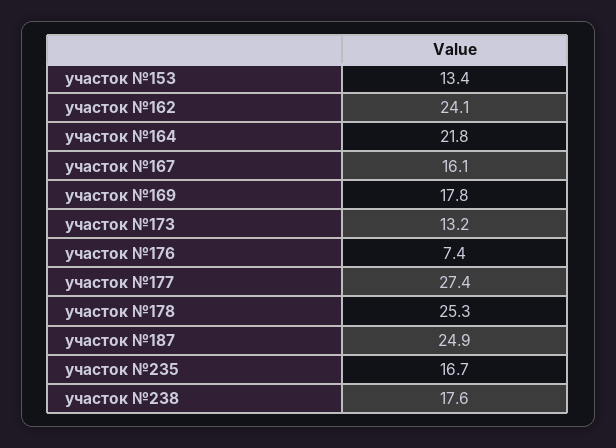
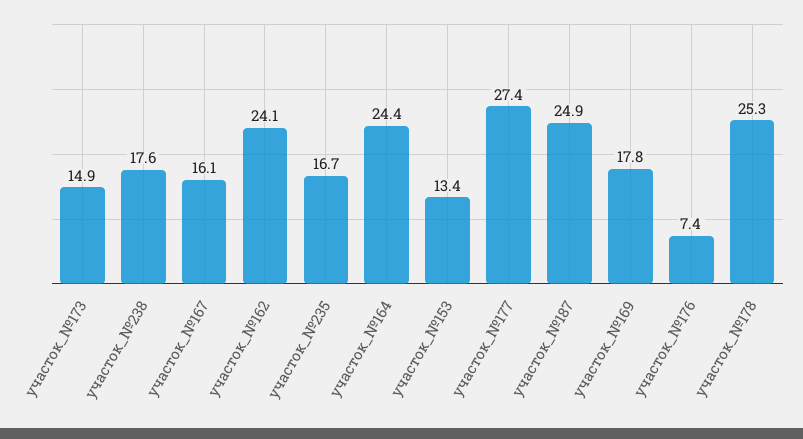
  {
    "участок №153": 13.4,
    "участок №162": 24.1,
-   "участок №164": 21.8,
+   "участок №164": 24.4,
    "участок №167": 16.1,
    "участок №169": 17.8,
-   "участок №173": 13.2,
+   "участок №173": 14.9,
    "участок №176": 7.4,
    "участок №177": 27.4,
    "участок №178": 25.3,
    "участок №187": 24.9,
    "участок №235": 16.7,
    "участок №238": 17.6
  }

